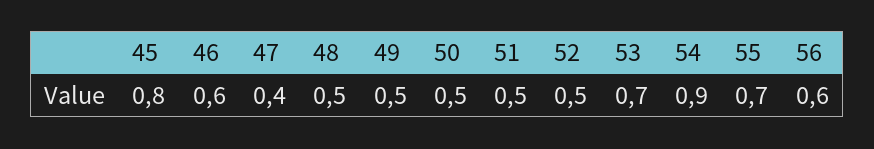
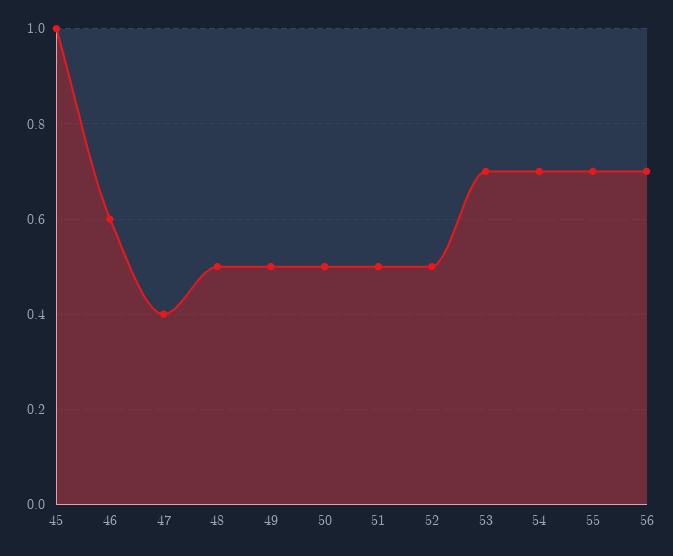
  {
-   "45": 0.8,
+   "45": 1,
    "46": 0.6,
    "47": 0.4,
    "48": 0.5,
    "49": 0.5,
    "50": 0.5,
    "51": 0.5,
    "52": 0.5,
    "53": 0.7,
-   "54": 0.9,
+   "54": 0.7,
    "55": 0.7,
-   "56": 0.6
+   "56": 0.7
  }

